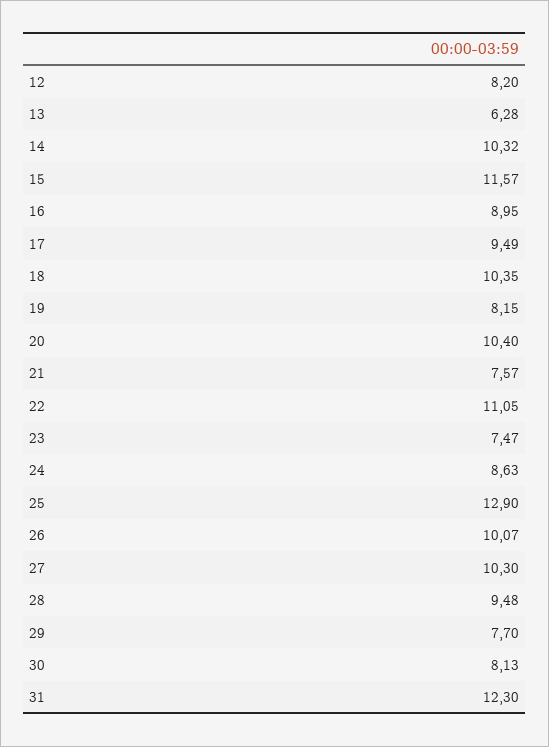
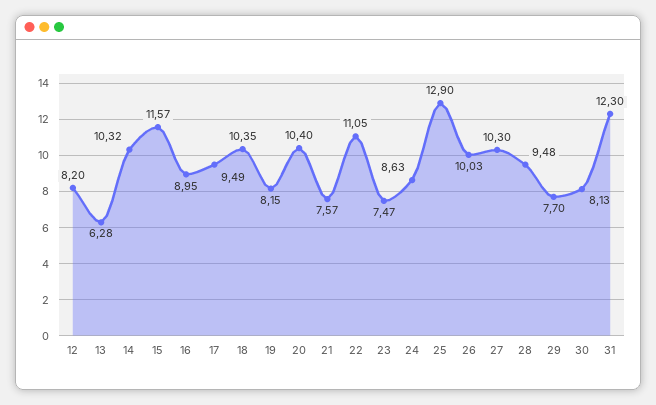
  {
    "12": 8.2,
    "13": 6.28,
    "14": 10.32,
    "15": 11.57,
    "16": 8.95,
    "17": 9.49,
    "18": 10.35,
    "19": 8.15,
    "20": 10.4,
    "21": 7.57,
    "22": 11.05,
    "23": 7.47,
    "24": 8.63,
    "25": 12.9,
-   "26": 10.07,
+   "26": 10.03,
    "27": 10.3,
    "28": 9.48,
    "29": 7.7,
    "30": 8.13,
    "31": 12.3
  }

